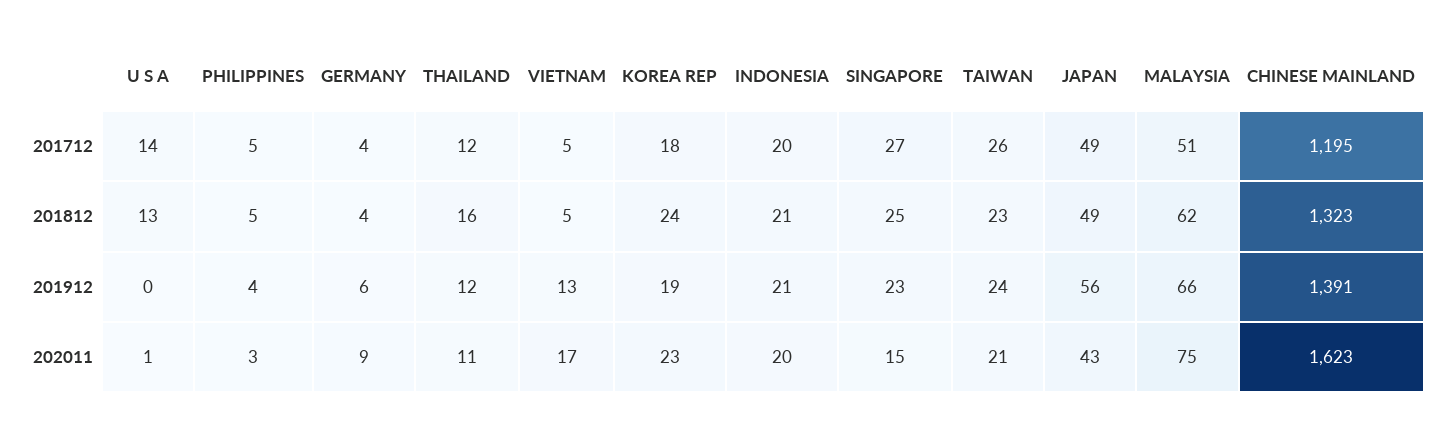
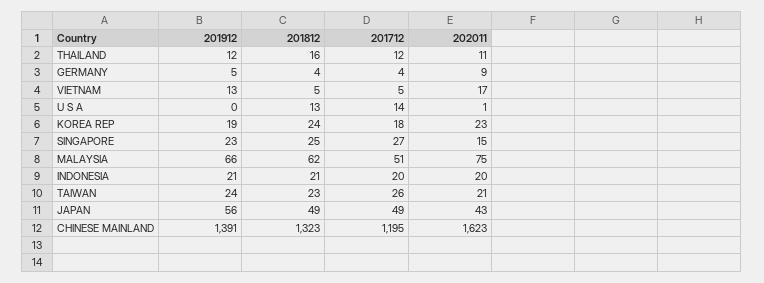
  {
    "U S A": {
      "201712": 14,
      "201812": 13,
      "201912": 0,
      "202011": 1
    },
-   "PHILIPPINES": {
-     "201712": 5,
-     "201812": 5,
-     "201912": 4,
-     "202011": 3
-   },
    "GERMANY": {
      "201712": 4,
      "201812": 4,
-     "201912": 6,
+     "201912": 5,
      "202011": 9
    },
    "THAILAND": {
      "201712": 12,
      "201812": 16,
      "201912": 12,
      "202011": 11
    },
    "VIETNAM": {
      "201712": 5,
      "201812": 5,
      "201912": 13,
      "202011": 17
    },
    "KOREA REP": {
      "201712": 18,
      "201812": 24,
      "201912": 19,
      "202011": 23
    },
    "INDONESIA": {
      "201712": 20,
      "201812": 21,
      "201912": 21,
      "202011": 20
    },
    "SINGAPORE": {
      "201712": 27,
      "201812": 25,
      "201912": 23,
      "202011": 15
    },
    "TAIWAN": {
      "201712": 26,
      "201812": 23,
      "201912": 24,
      "202011": 21
    },
    "JAPAN": {
      "201712": 49,
      "201812": 49,
      "201912": 56,
      "202011": 43
    },
    "MALAYSIA": {
      "201712": 51,
      "201812": 62,
      "201912": 66,
      "202011": 75
    },
    "CHINESE MAINLAND": {
      "201712": 1195,
      "201812": 1323,
      "201912": 1391,
      "202011": 1623
    }
  }

